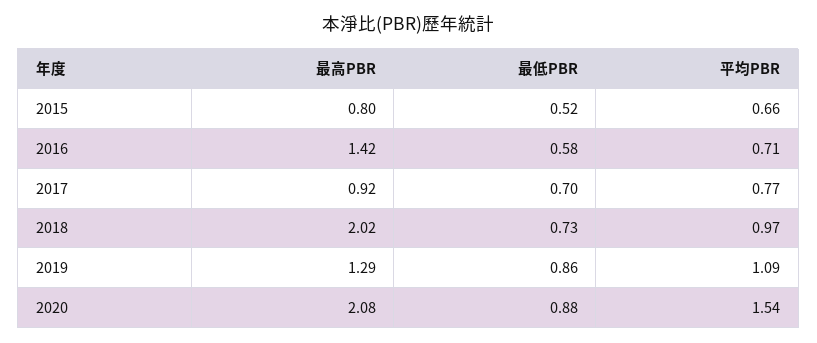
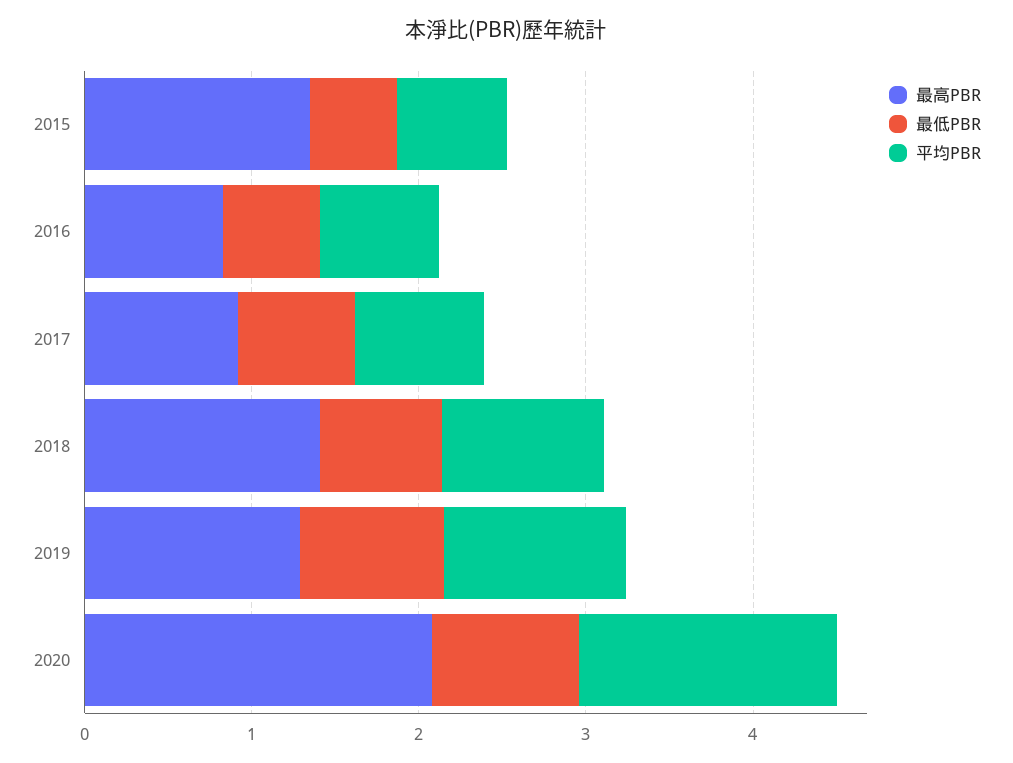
  {
    "最高PBR": {
-     "2015": 0.8,
+     "2015": 1.4,
-     "2016": 1.42,
+     "2016": 0.8,
      "2017": 0.92,
-     "2018": 2.02,
+     "2018": 1.4,
      "2019": 1.29,
      "2020": 2.08
    },
    "最低PBR": {
      "2015": 0.52,
      "2016": 0.58,
      "2017": 0.7,
      "2018": 0.73,
      "2019": 0.86,
      "2020": 0.88
    },
    "平均PBR": {
      "2015": 0.66,
      "2016": 0.71,
      "2017": 0.77,
      "2018": 0.97,
      "2019": 1.09,
      "2020": 1.54
    }
  }

